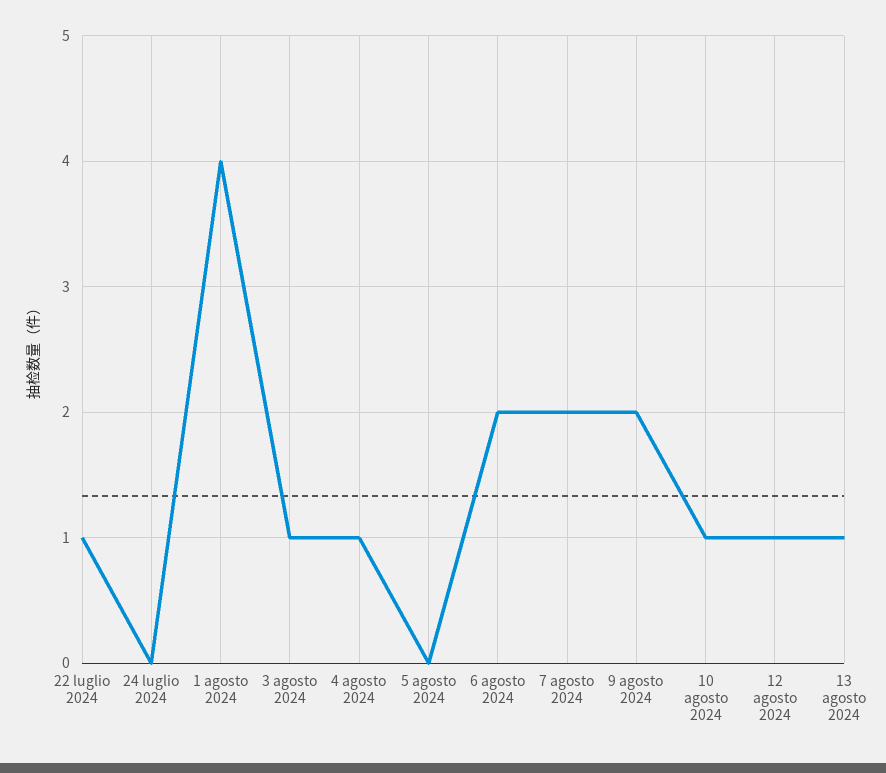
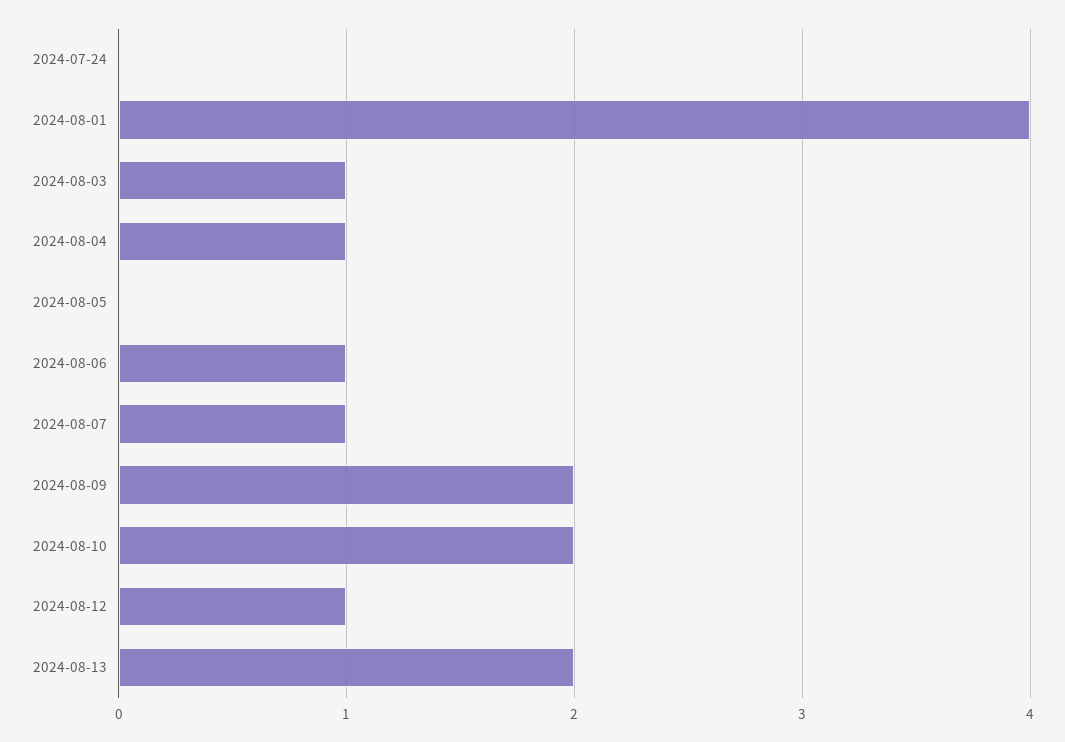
  {
-   "22 luglio 2024": 1,
    "24 luglio 2024": 0,
    "1 agosto 2024": 4,
    "3 agosto 2024": 1,
    "4 agosto 2024": 1,
    "5 agosto 2024": 0,
-   "6 agosto 2024": 2,
+   "6 agosto 2024": 1,
-   "7 agosto 2024": 2,
+   "7 agosto 2024": 1,
    "9 agosto 2024": 2,
-   "10 agosto 2024": 1,
+   "10 agosto 2024": 2,
    "12 agosto 2024": 1,
-   "13 agosto 2024": 1
+   "13 agosto 2024": 2
  }

